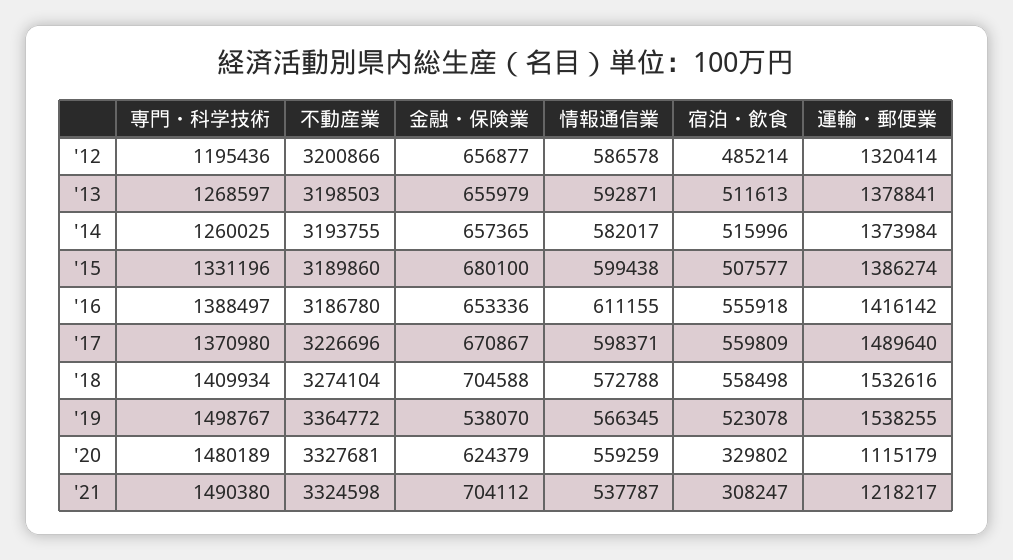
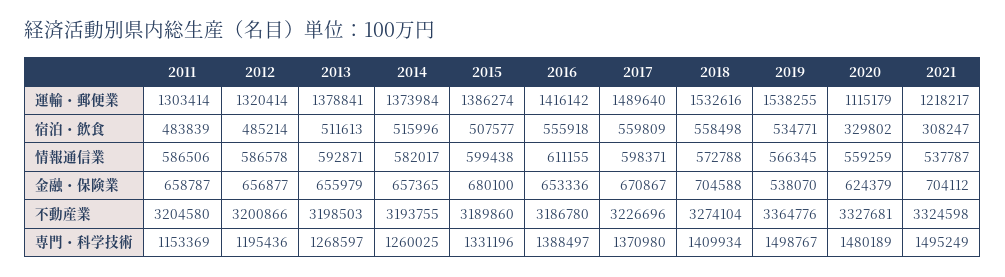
  {
    "専門・科学技術": {
      "'12": 1195436,
      "'13": 1268597,
      "'14": 1260025,
      "'15": 1331196,
      "'16": 1388497,
      "'17": 1370980,
      "'18": 1409934,
      "'19": 1498767,
      "'20": 1480189,
-     "'21": 1490380
+     "'21": 1495249,
+     "2011": 1153369
    },
    "不動産業": {
      "'12": 3200866,
      "'13": 3198503,
      "'14": 3193755,
      "'15": 3189860,
      "'16": 3186780,
      "'17": 3226696,
      "'18": 3274104,
-     "'19": 3364772,
+     "'19": 3364776,
      "'20": 3327681,
-     "'21": 3324598
+     "'21": 3324598,
+     "2011": 3204580
    },
    "金融・保険業": {
      "'12": 656877,
      "'13": 655979,
      "'14": 657365,
      "'15": 680100,
      "'16": 653336,
      "'17": 670867,
      "'18": 704588,
      "'19": 538070,
      "'20": 624379,
-     "'21": 704112
+     "'21": 704112,
+     "2011": 658787
    },
    "情報通信業": {
      "'12": 586578,
      "'13": 592871,
      "'14": 582017,
      "'15": 599438,
      "'16": 611155,
      "'17": 598371,
      "'18": 572788,
      "'19": 566345,
      "'20": 559259,
-     "'21": 537787
+     "'21": 537787,
+     "2011": 586506
    },
    "宿泊・飲食": {
      "'12": 485214,
      "'13": 511613,
      "'14": 515996,
      "'15": 507577,
      "'16": 555918,
      "'17": 559809,
      "'18": 558498,
-     "'19": 523078,
+     "'19": 534771,
      "'20": 329802,
-     "'21": 308247
+     "'21": 308247,
+     "2011": 483839
    },
    "運輸・郵便業": {
      "'12": 1320414,
      "'13": 1378841,
      "'14": 1373984,
      "'15": 1386274,
      "'16": 1416142,
      "'17": 1489640,
      "'18": 1532616,
      "'19": 1538255,
      "'20": 1115179,
-     "'21": 1218217
+     "'21": 1218217,
+     "2011": 1303414
    }
  }

